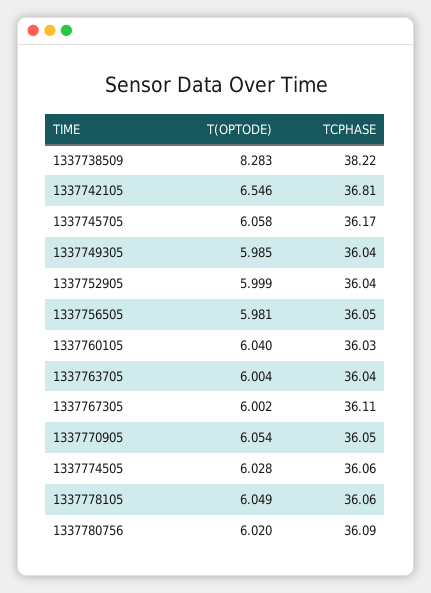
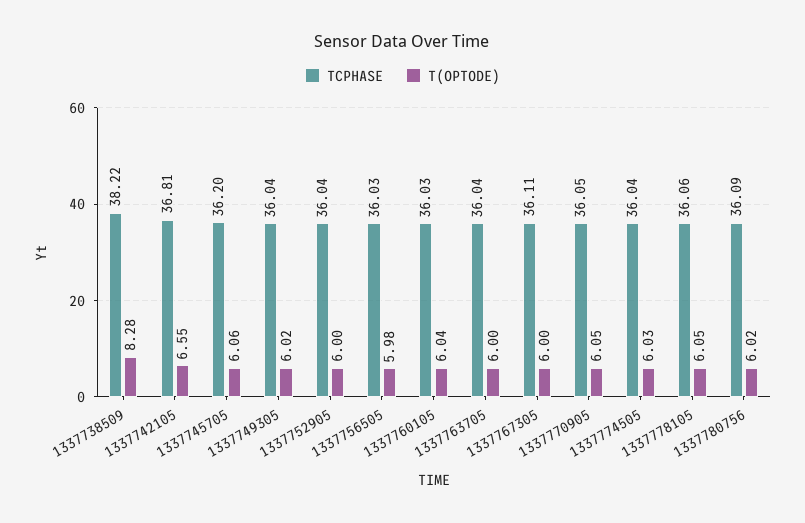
  {
    "T(OPTODE)": {
      "1337738509": 8.283,
      "1337742105": 6.546,
      "1337745705": 6.058,
-     "1337749305": 5.985,
+     "1337749305": 6.02,
      "1337752905": 5.999,
      "1337756505": 5.981,
      "1337760105": 6.04,
      "1337763705": 6.004,
      "1337767305": 6.002,
      "1337770905": 6.054,
      "1337774505": 6.028,
      "1337778105": 6.049,
      "1337780756": 6.02
    },
    "TCPHASE": {
      "1337738509": 38.22,
      "1337742105": 36.81,
-     "1337745705": 36.17,
+     "1337745705": 36.2,
      "1337749305": 36.04,
      "1337752905": 36.04,
-     "1337756505": 36.05,
+     "1337756505": 36.03,
      "1337760105": 36.03,
      "1337763705": 36.04,
      "1337767305": 36.11,
      "1337770905": 36.05,
-     "1337774505": 36.06,
+     "1337774505": 36.04,
      "1337778105": 36.06,
      "1337780756": 36.09
    }
  }

